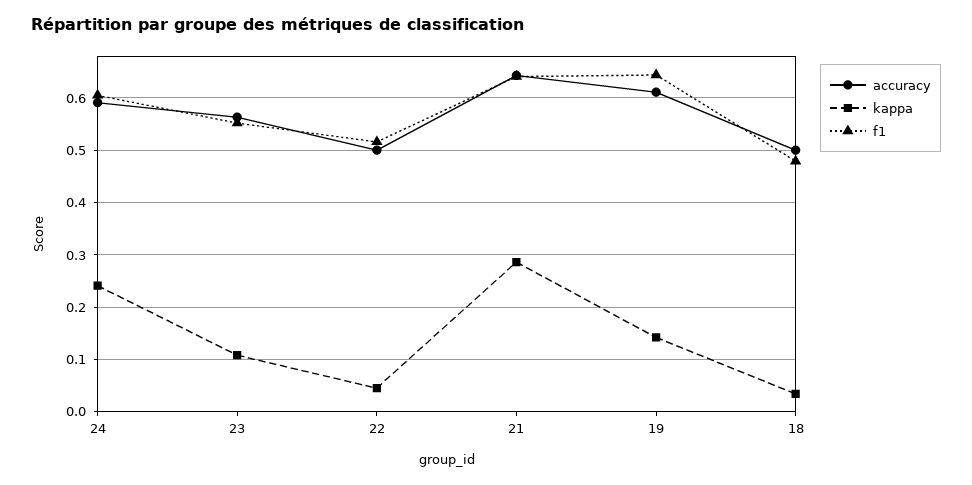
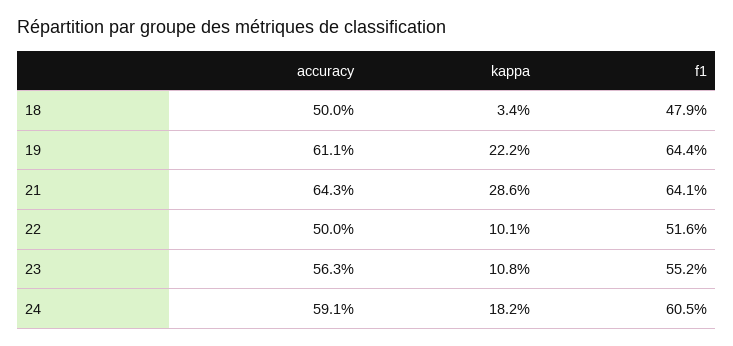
  {
    "accuracy": {
      "24": 0.591,
      "23": 0.563,
      "22": 0.5,
      "21": 0.643,
      "19": 0.611,
      "18": 0.5
    },
    "kappa": {
-     "24": 0.24,
+     "24": 0.182,
      "23": 0.108,
-     "22": 0.04,
+     "22": 0.101,
      "21": 0.286,
-     "19": 0.14,
+     "19": 0.222,
      "18": 0.034
    },
    "f1": {
      "24": 0.605,
      "23": 0.552,
      "22": 0.516,
      "21": 0.641,
      "19": 0.644,
      "18": 0.479
    }
  }

